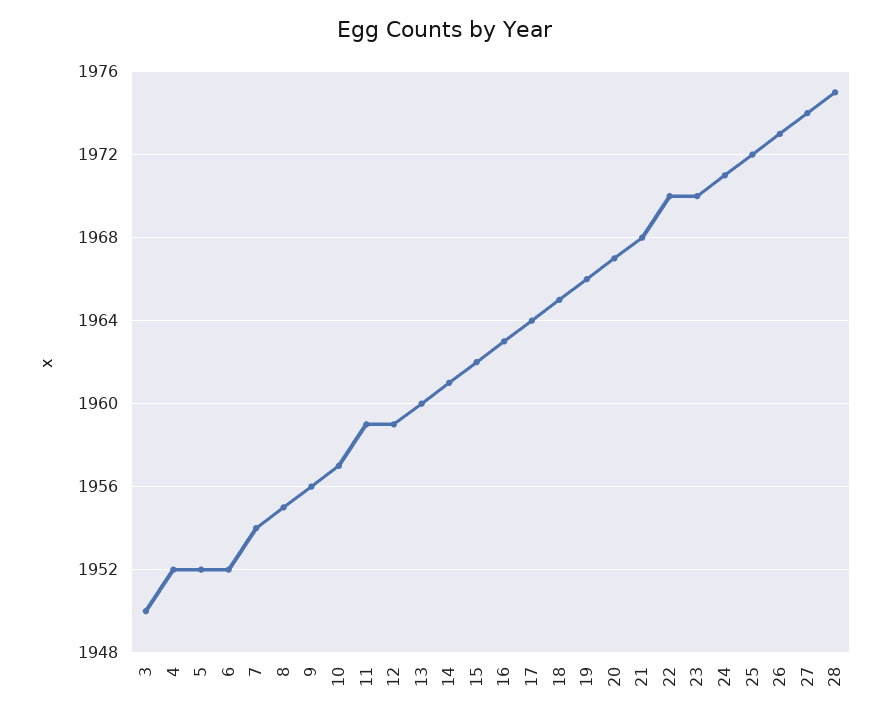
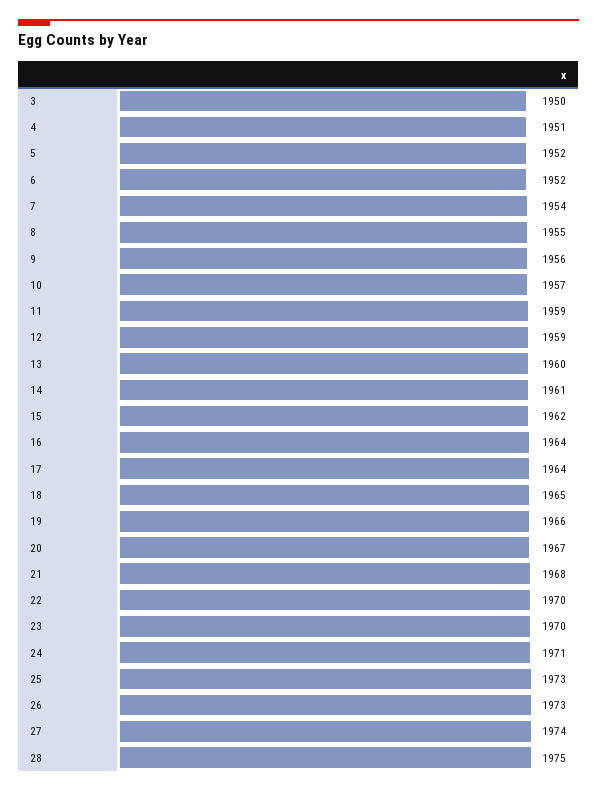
  {
    "3": 1950,
-   "4": 1952,
+   "4": 1951,
    "5": 1952,
    "6": 1952,
    "7": 1954,
    "8": 1955,
    "9": 1956,
    "10": 1957,
    "11": 1959,
    "12": 1959,
    "13": 1960,
    "14": 1961,
    "15": 1962,
-   "16": 1963,
+   "16": 1964,
    "17": 1964,
    "18": 1965,
    "19": 1966,
    "20": 1967,
    "21": 1968,
    "22": 1970,
    "23": 1970,
    "24": 1971,
-   "25": 1972,
+   "25": 1973,
    "26": 1973,
    "27": 1974,
    "28": 1975
  }

